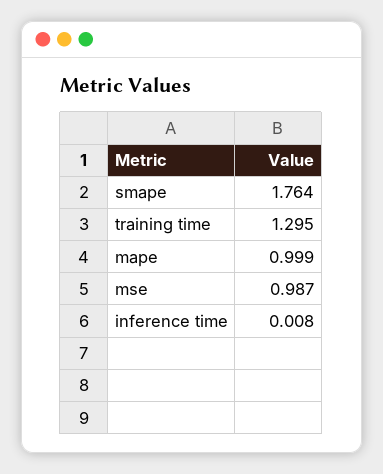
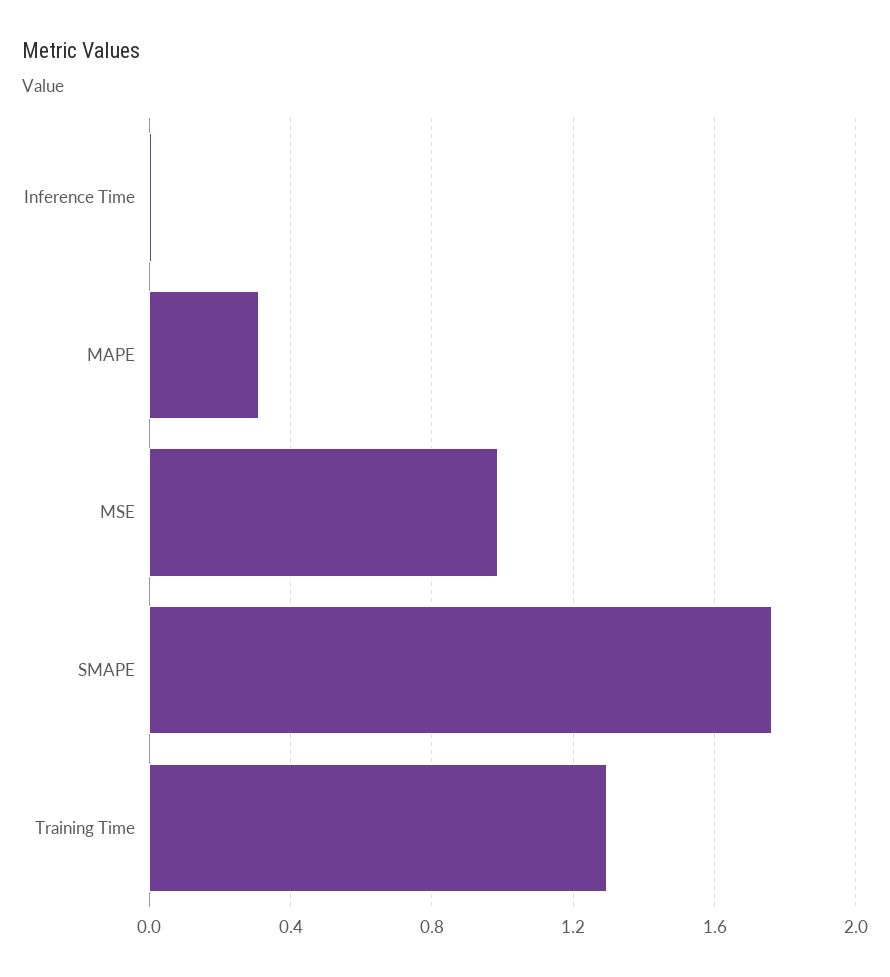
  {
    "smape": 1.764,
    "training time": 1.295,
-   "mape": 0.999,
+   "mape": 0.3,
    "mse": 0.987,
    "inference time": 0.008
  }

